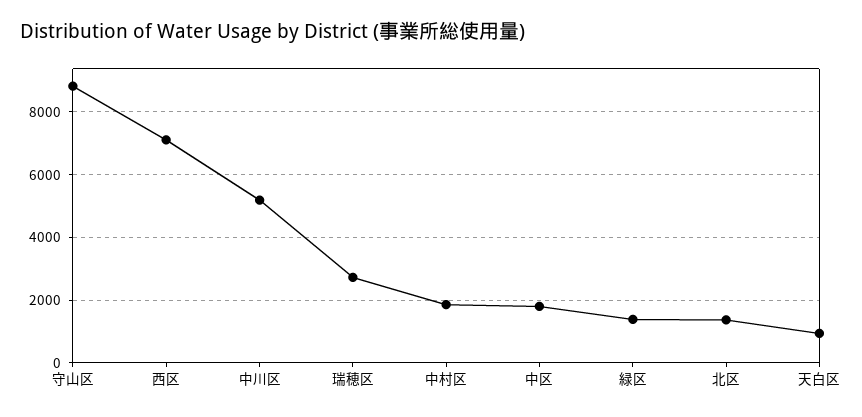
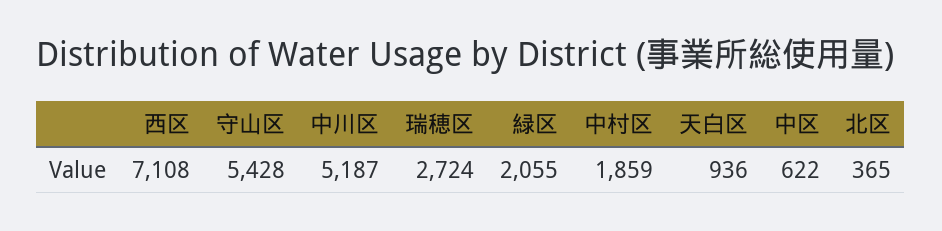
  {
-   "守山区": 8800,
+   "守山区": 5428,
    "西区": 7108,
    "中川区": 5187,
    "瑞穂区": 2724,
    "中村区": 1859,
-   "中区": 1800,
+   "中区": 622,
-   "緑区": 1400,
+   "緑区": 2055,
-   "北区": 1400,
+   "北区": 365,
    "天白区": 936
  }

